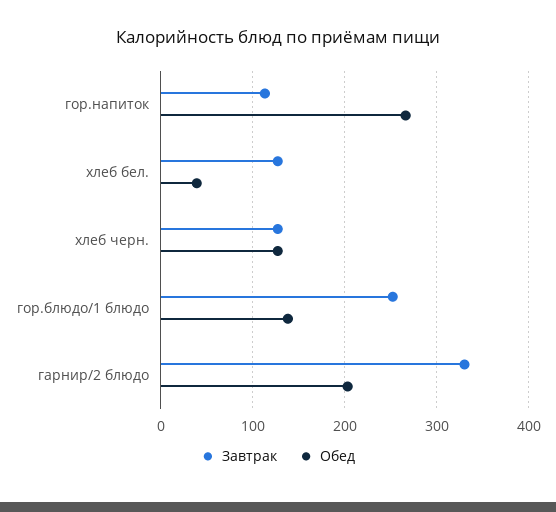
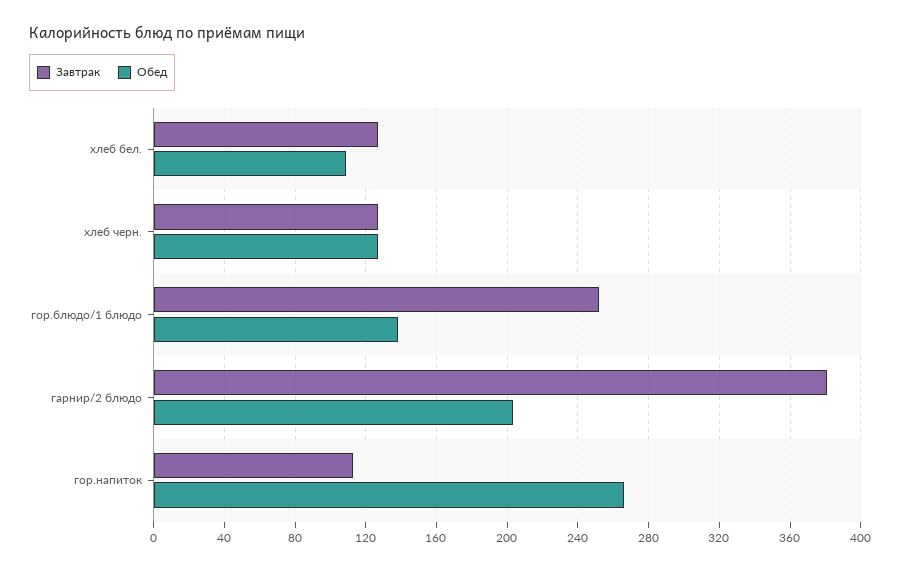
  {
    "Завтрак": {
      "гор.напиток": 115,
      "хлеб бел.": 125,
      "хлеб черн.": 125,
      "гор.блюдо/1 блюдо": 250,
-     "гарнир/2 блюдо": 330
+     "гарнир/2 блюдо": 380
    },
    "Обед": {
      "гор.напиток": 265,
-     "хлеб бел.": 40,
+     "хлеб бел.": 110,
      "хлеб черн.": 125,
      "гор.блюдо/1 блюдо": 140,
      "гарнир/2 блюдо": 205
    }
  }

